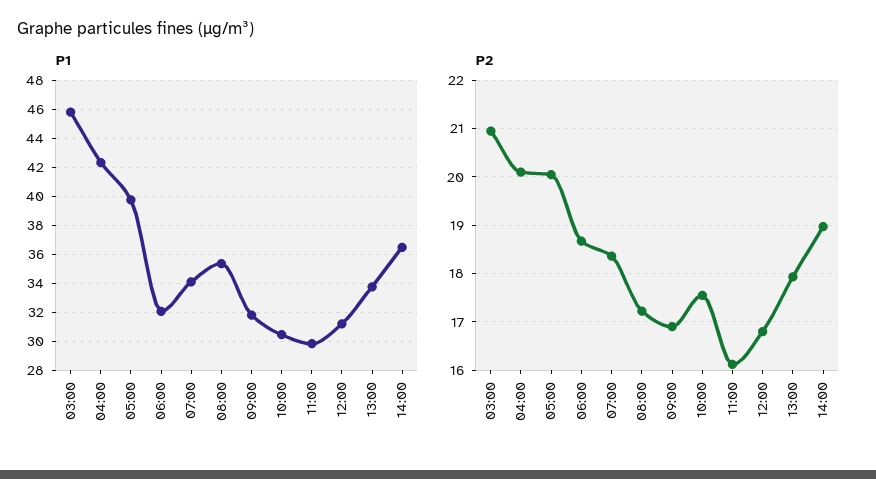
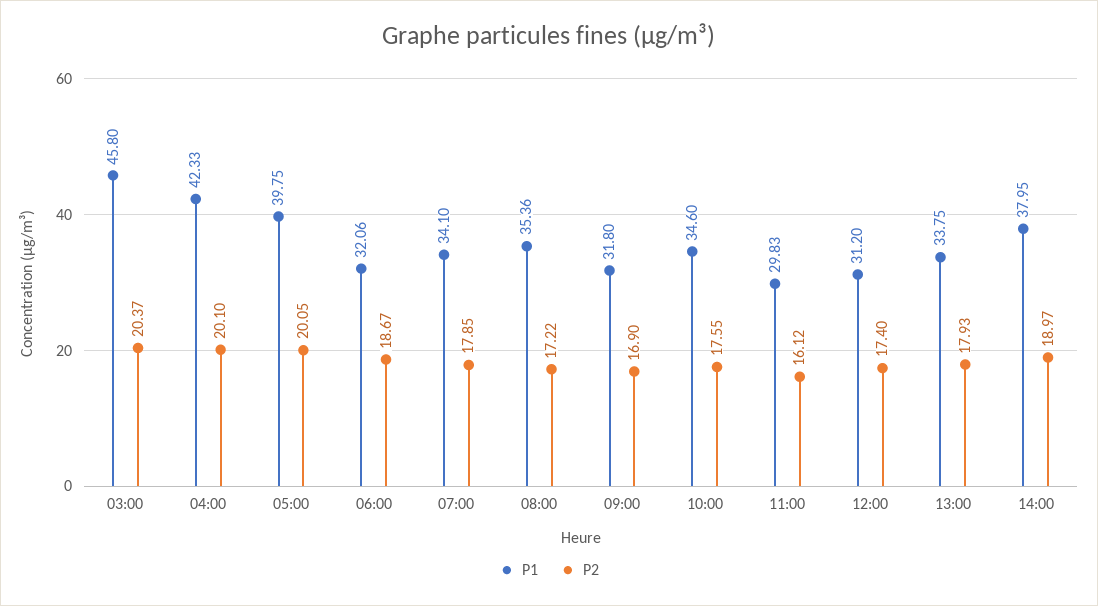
  {
    "P1": {
      "03:00": 45.8,
      "04:00": 42.33,
      "05:00": 39.75,
      "06:00": 32.06,
      "07:00": 34.1,
      "08:00": 35.36,
      "09:00": 31.8,
-     "10:00": 30.5,
+     "10:00": 34.6,
      "11:00": 29.83,
      "12:00": 31.2,
      "13:00": 33.75,
-     "14:00": 36.5
+     "14:00": 37.95
    },
    "P2": {
-     "03:00": 21,
+     "03:00": 20.37,
      "04:00": 20.1,
      "05:00": 20.05,
      "06:00": 18.67,
-     "07:00": 18.4,
+     "07:00": 17.85,
      "08:00": 17.22,
      "09:00": 16.9,
      "10:00": 17.55,
      "11:00": 16.12,
-     "12:00": 16.8,
+     "12:00": 17.4,
      "13:00": 17.93,
      "14:00": 18.97
    }
  }

